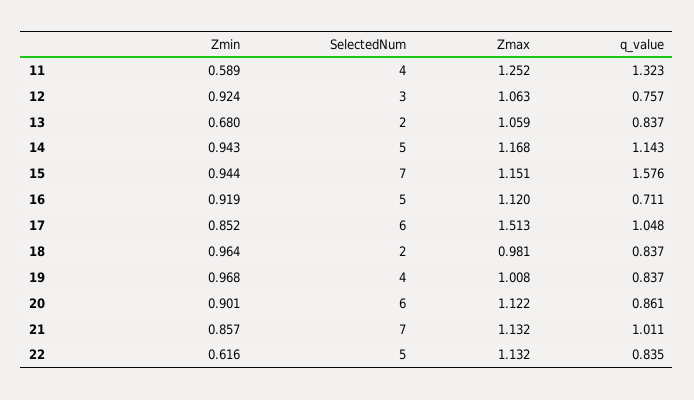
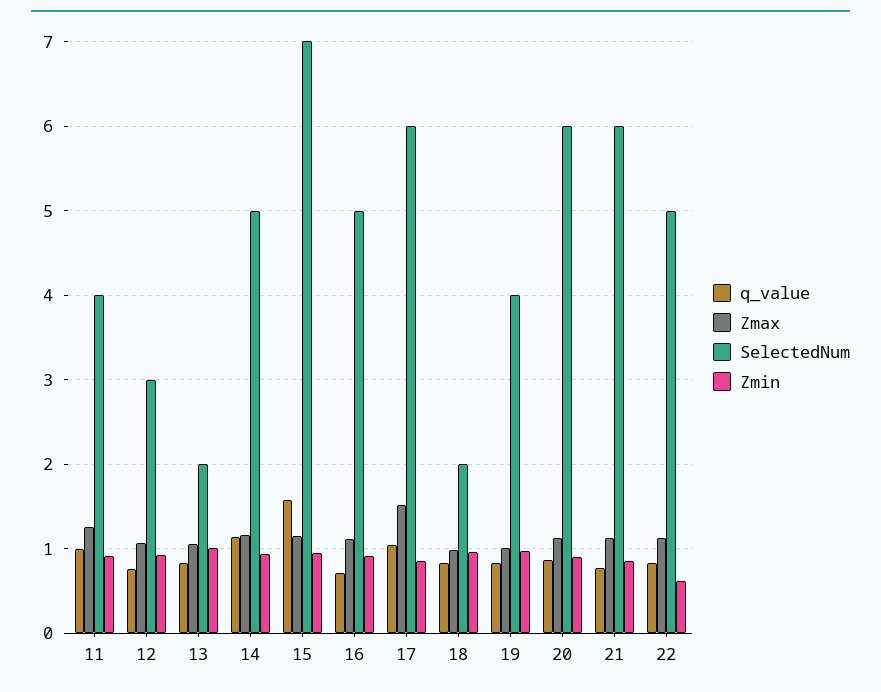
  {
    "Zmin": {
-     "11": 0.589,
+     "11": 0.9,
      "12": 0.924,
-     "13": 0.68,
+     "13": 1,
      "14": 0.943,
      "15": 0.944,
      "16": 0.919,
      "17": 0.852,
      "18": 0.964,
      "19": 0.968,
      "20": 0.901,
      "21": 0.857,
      "22": 0.616
    },
    "SelectedNum": {
      "11": 4,
      "12": 3,
      "13": 2,
      "14": 5,
      "15": 7,
      "16": 5,
      "17": 6,
      "18": 2,
      "19": 4,
      "20": 6,
-     "21": 7,
+     "21": 6,
      "22": 5
    },
    "Zmax": {
      "11": 1.252,
      "12": 1.063,
      "13": 1.059,
      "14": 1.168,
      "15": 1.151,
      "16": 1.12,
      "17": 1.513,
      "18": 0.981,
      "19": 1.008,
      "20": 1.122,
      "21": 1.132,
      "22": 1.132
    },
    "q_value": {
-     "11": 1.323,
+     "11": 1,
      "12": 0.757,
      "13": 0.837,
      "14": 1.143,
      "15": 1.576,
      "16": 0.711,
      "17": 1.048,
      "18": 0.837,
      "19": 0.837,
      "20": 0.861,
-     "21": 1.011,
+     "21": 0.8,
      "22": 0.835
    }
  }

